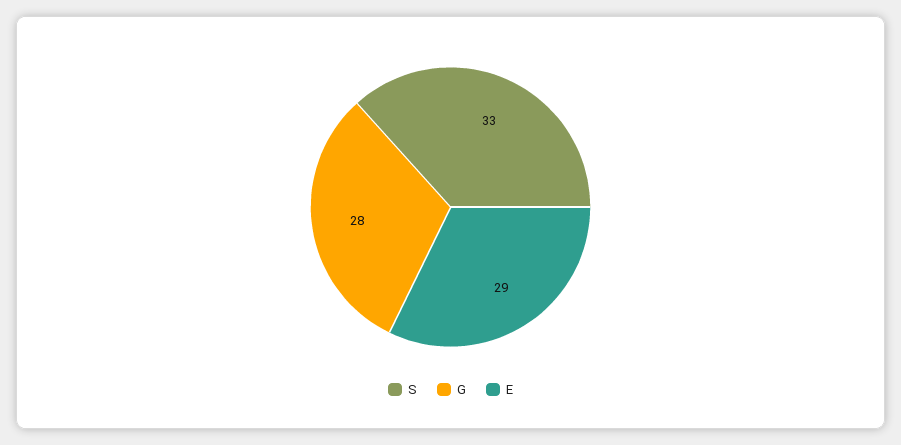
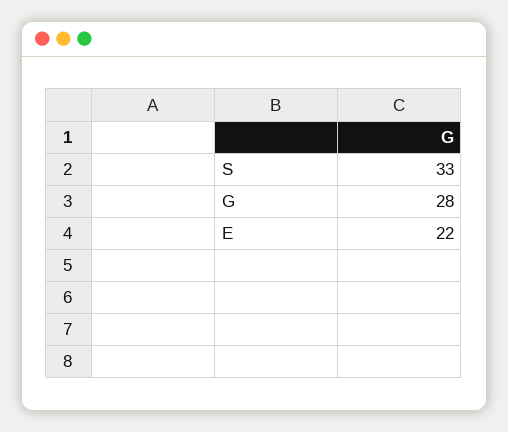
  {
    "S": 33,
    "G": 28,
-   "E": 29
+   "E": 22
  }

